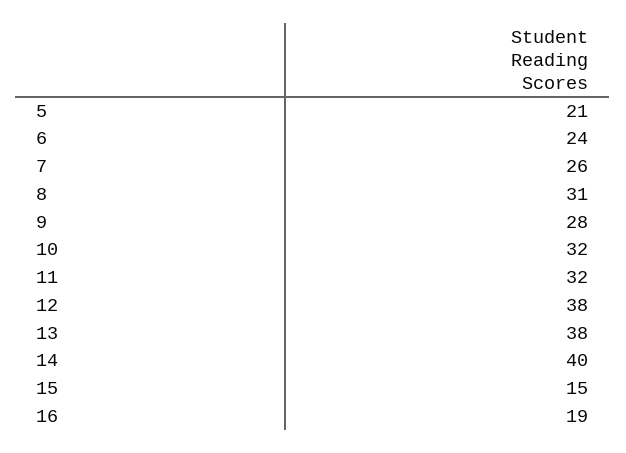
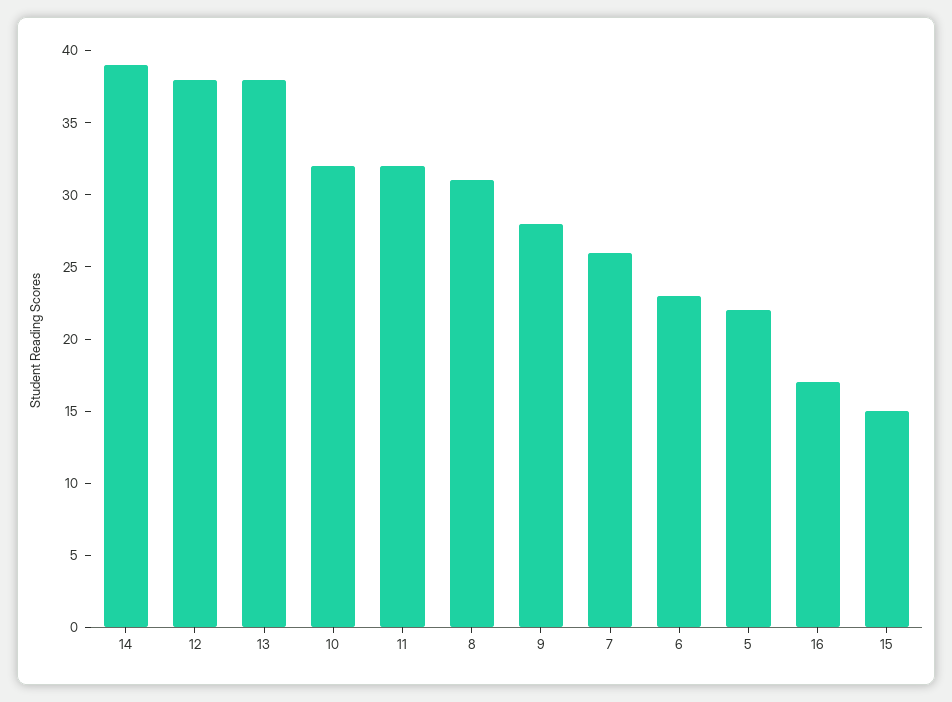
  {
-   "5": 21,
+   "5": 22,
-   "6": 24,
+   "6": 23,
    "7": 26,
    "8": 31,
    "9": 28,
    "10": 32,
    "11": 32,
    "12": 38,
    "13": 38,
-   "14": 40,
+   "14": 39,
    "15": 15,
-   "16": 19
+   "16": 17
  }

